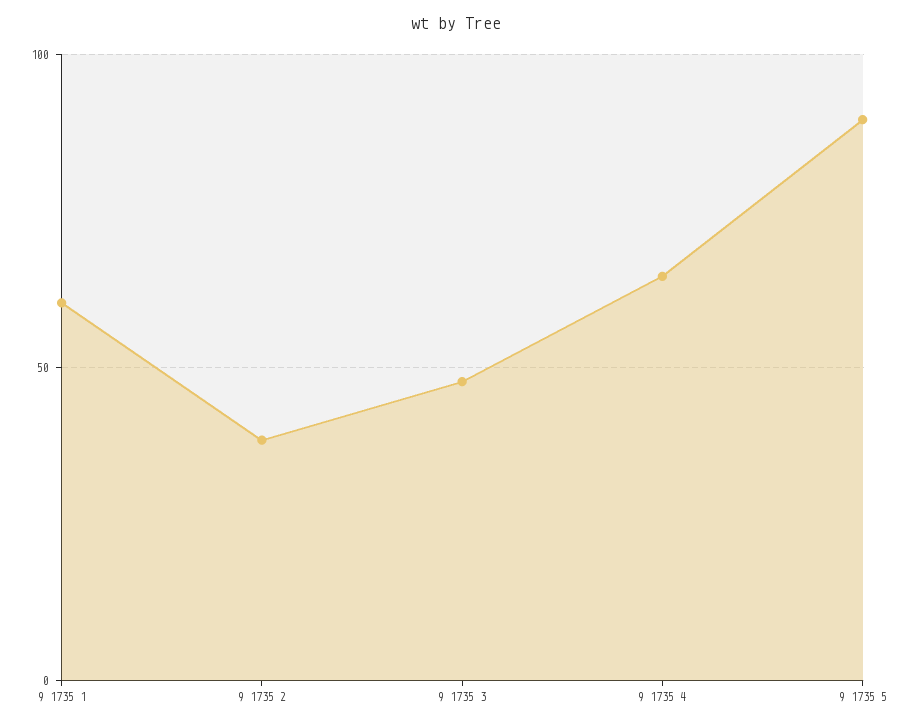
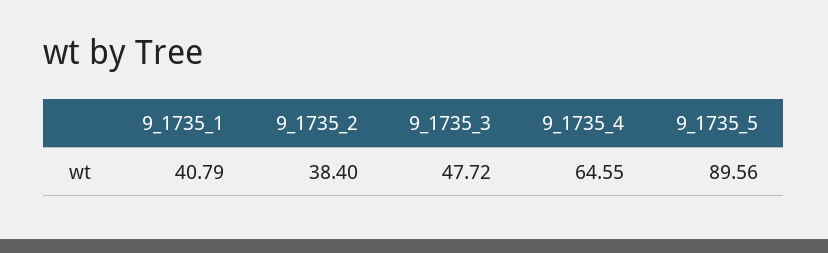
  {
-   "9 1735 1": 60,
+   "9 1735 1": 40.79,
    "9 1735 2": 38.4,
    "9 1735 3": 47.72,
    "9 1735 4": 64.55,
    "9 1735 5": 89.56
  }

